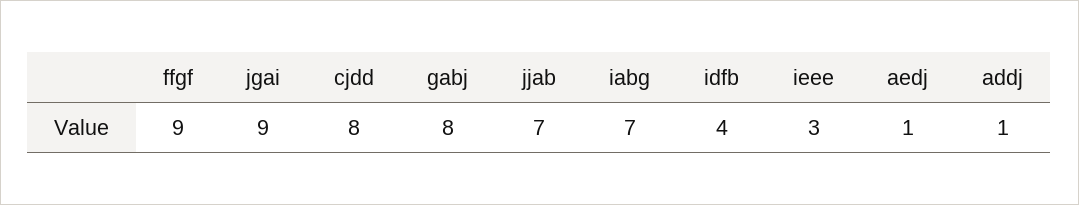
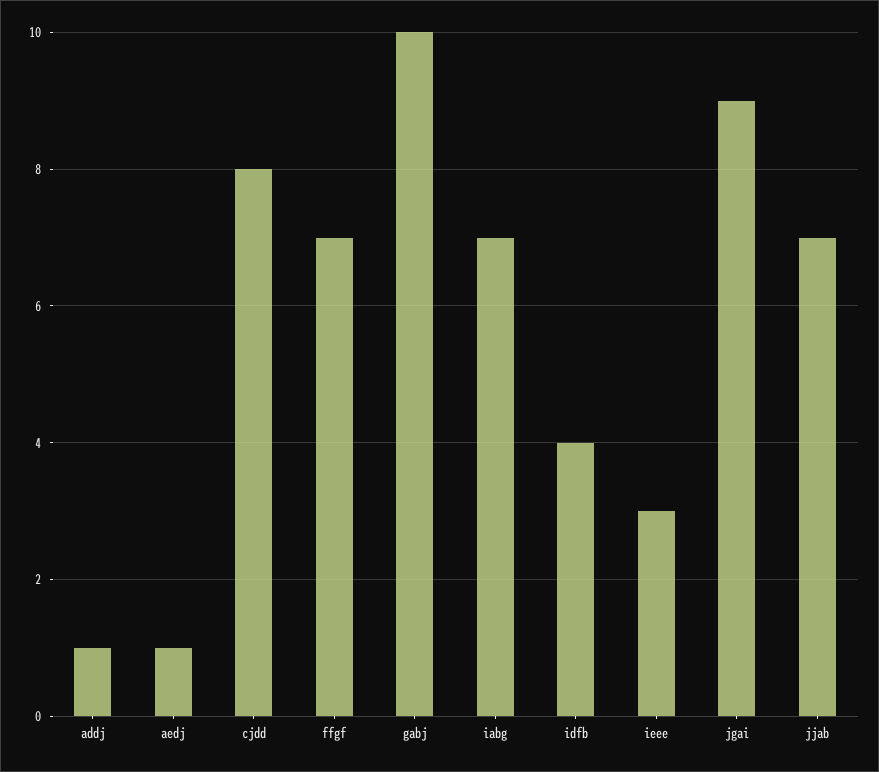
  {
-   "ffgf": 9,
+   "ffgf": 7,
    "jgai": 9,
    "cjdd": 8,
-   "gabj": 8,
+   "gabj": 10,
    "jjab": 7,
    "iabg": 7,
    "idfb": 4,
    "ieee": 3,
    "aedj": 1,
    "addj": 1
  }

